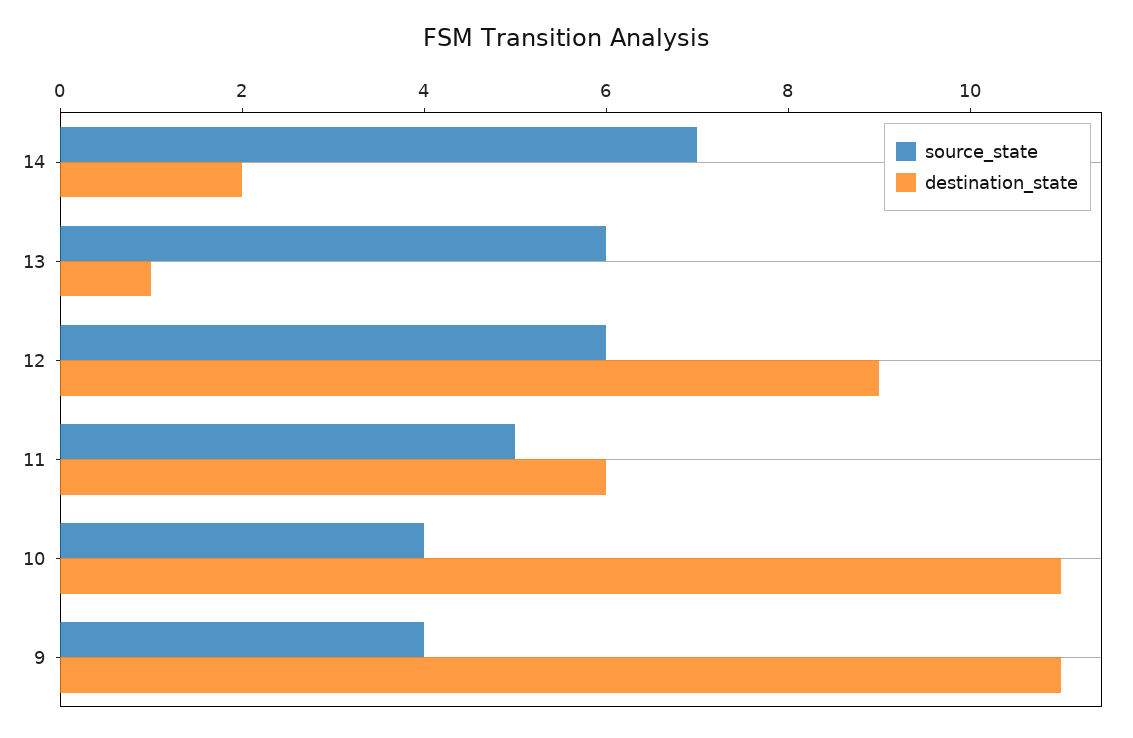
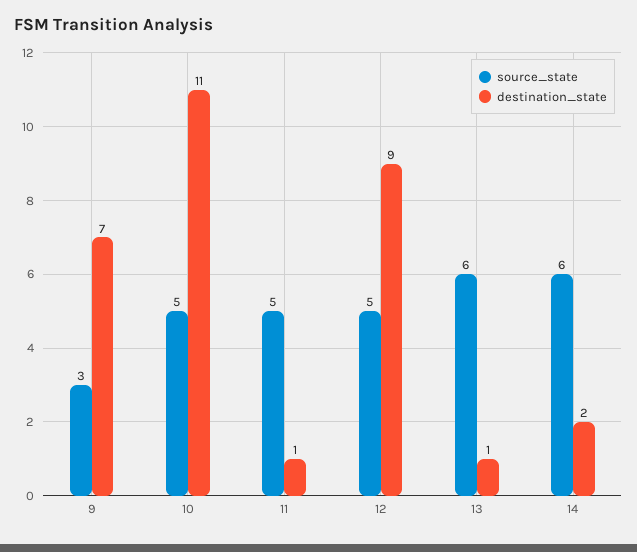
  {
    "source_state": {
-     "14": 7,
+     "14": 6,
      "13": 6,
-     "12": 6,
+     "12": 5,
      "11": 5,
-     "10": 4,
+     "10": 5,
-     "9": 4
+     "9": 3
    },
    "destination_state": {
      "14": 2,
      "13": 1,
      "12": 9,
-     "11": 6,
+     "11": 1,
      "10": 11,
-     "9": 11
+     "9": 7
    }
  }

